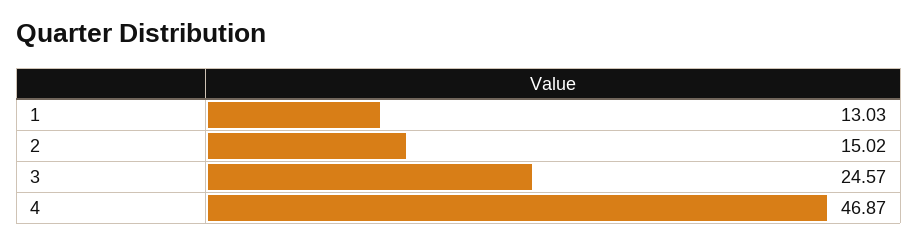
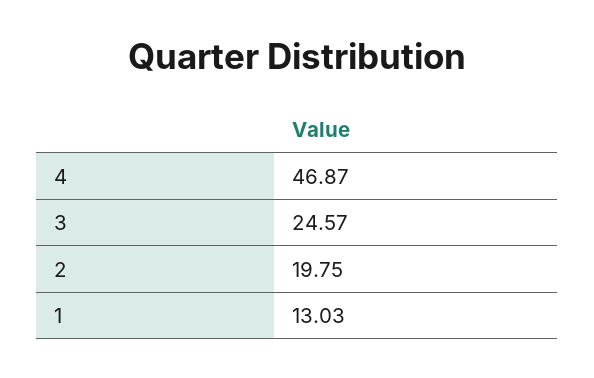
  {
    "1": 13.03,
-   "2": 15.02,
+   "2": 19.75,
    "3": 24.57,
    "4": 46.87
  }

